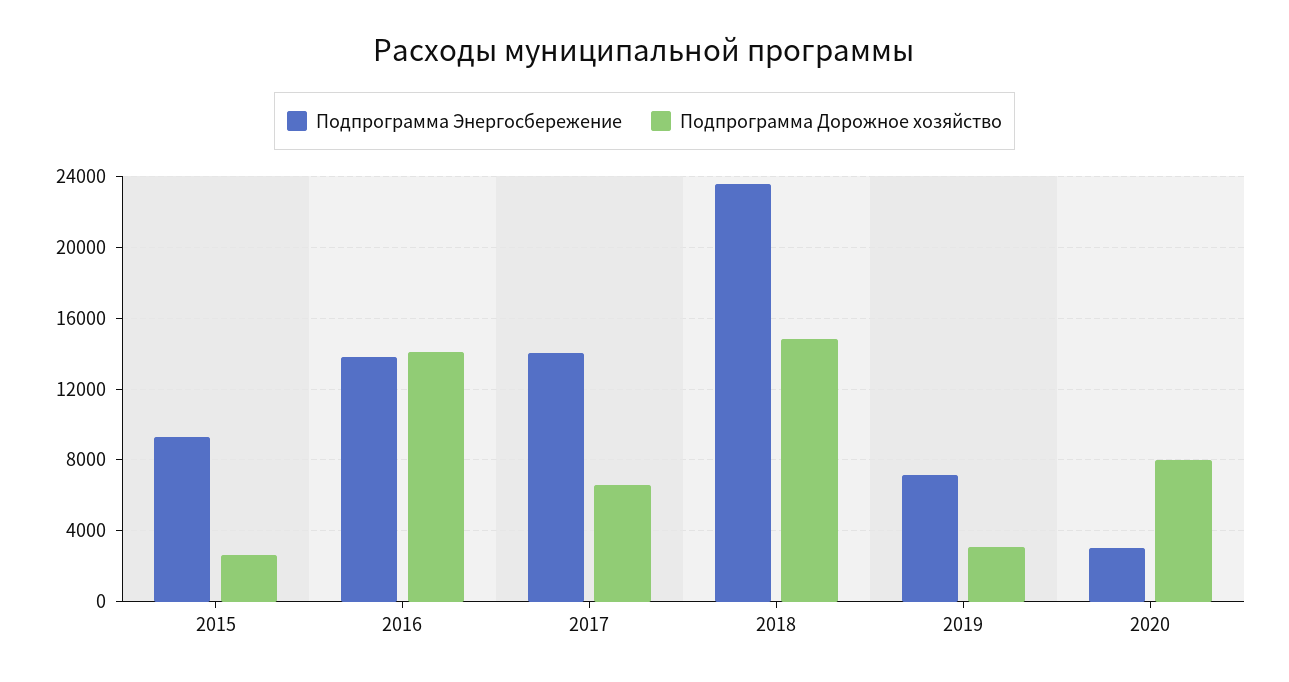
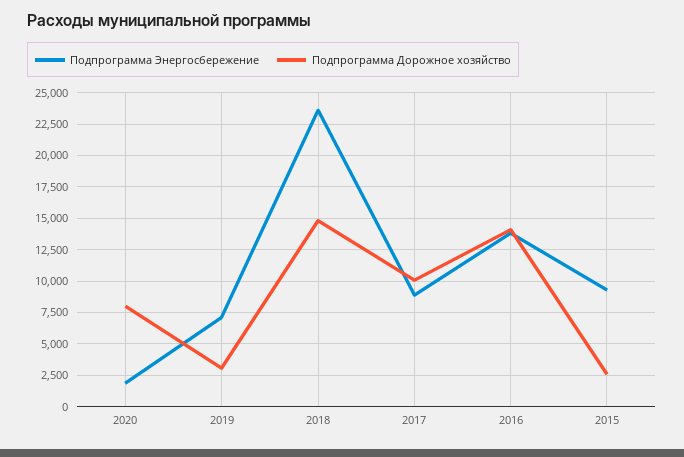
  {
    "Подпрограмма Энергосбережение": {
      "2015": 9500,
      "2016": 14000,
-     "2017": 14000,
+     "2017": 9000,
      "2018": 23500,
      "2019": 7000,
-     "2020": 3000
+     "2020": 2000
    },
    "Подпрограмма Дорожное хозяйство": {
      "2015": 2500,
      "2016": 14000,
-     "2017": 6500,
+     "2017": 10000,
      "2018": 15000,
      "2019": 3000,
      "2020": 8000
    }
  }

